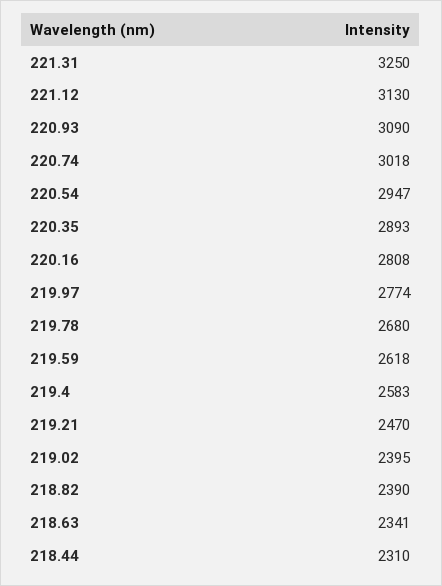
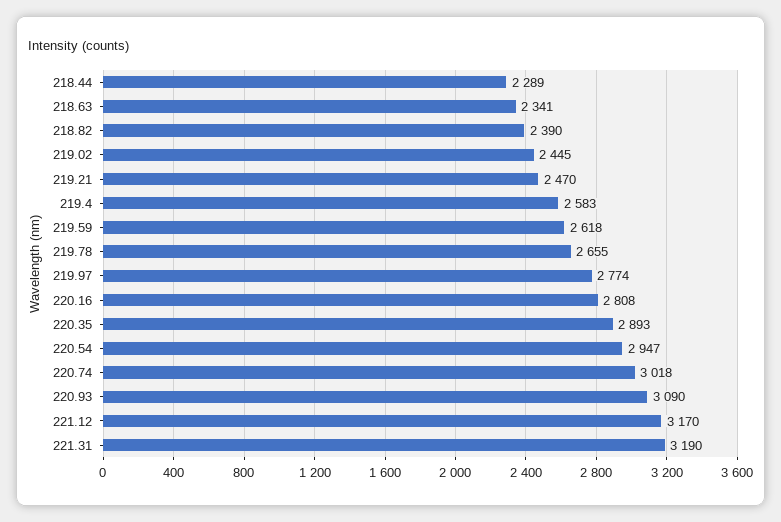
  {
-   "221.31": 3250,
+   "221.31": 3190,
-   "221.12": 3130,
+   "221.12": 3170,
    "220.93": 3090,
    "220.74": 3018,
    "220.54": 2947,
    "220.35": 2893,
    "220.16": 2808,
    "219.97": 2774,
-   "219.78": 2680,
+   "219.78": 2655,
    "219.59": 2618,
    "219.4": 2583,
    "219.21": 2470,
-   "219.02": 2395,
+   "219.02": 2445,
    "218.82": 2390,
    "218.63": 2341,
-   "218.44": 2310
+   "218.44": 2289
  }

